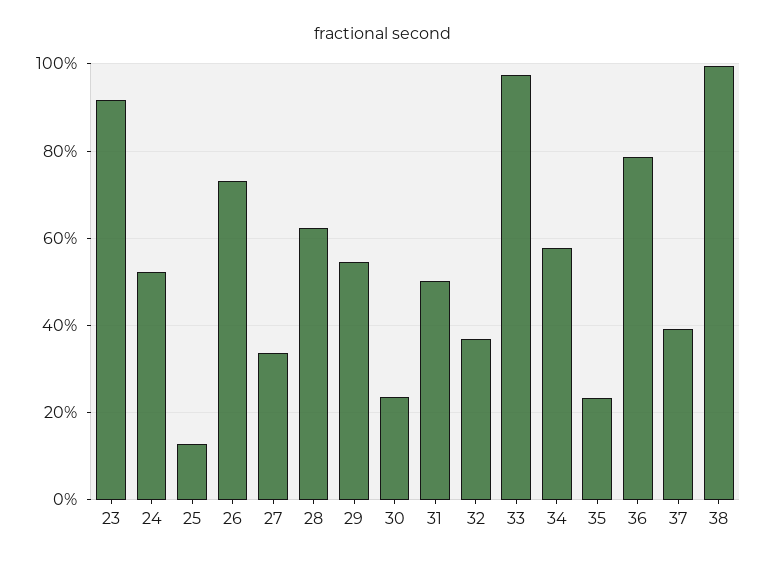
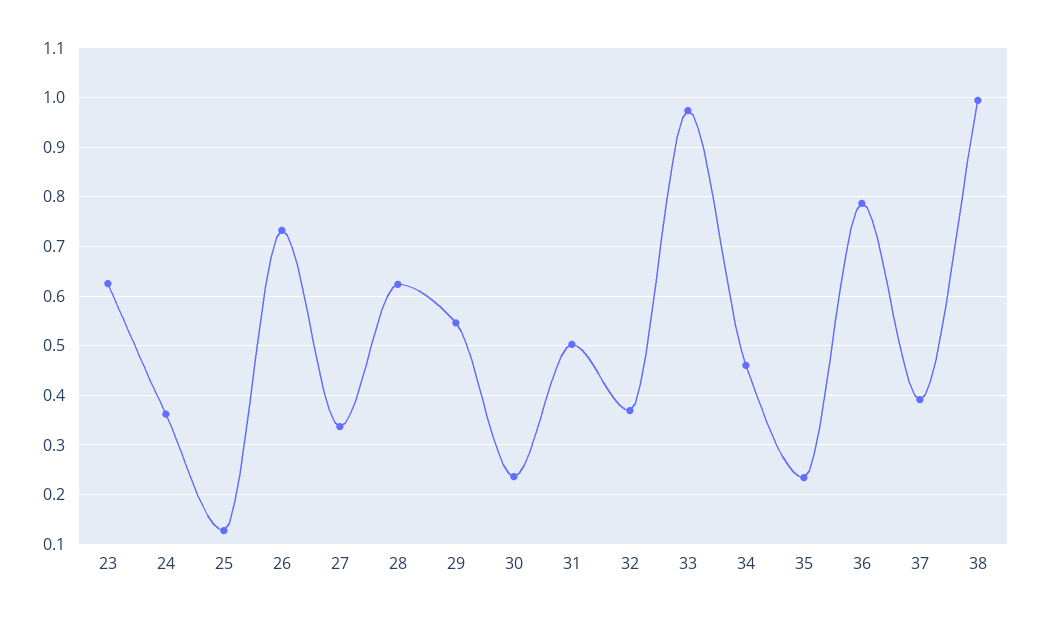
  {
-   "23": 0.92,
+   "23": 0.62,
-   "24": 0.52,
+   "24": 0.36,
    "25": 0.12,
    "26": 0.74,
    "27": 0.34,
    "28": 0.62,
    "29": 0.54,
    "30": 0.24,
    "31": 0.5,
    "32": 0.36,
    "33": 0.98,
-   "34": 0.58,
+   "34": 0.46,
    "35": 0.24,
    "36": 0.78,
    "37": 0.4,
    "38": 1
  }

